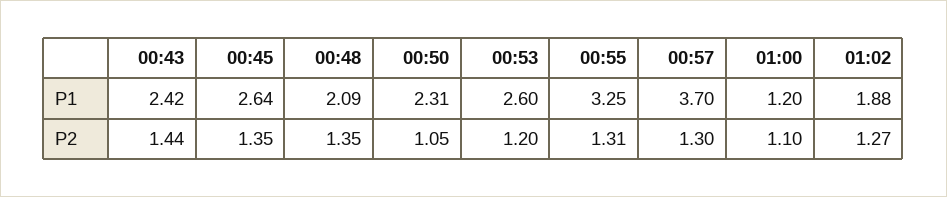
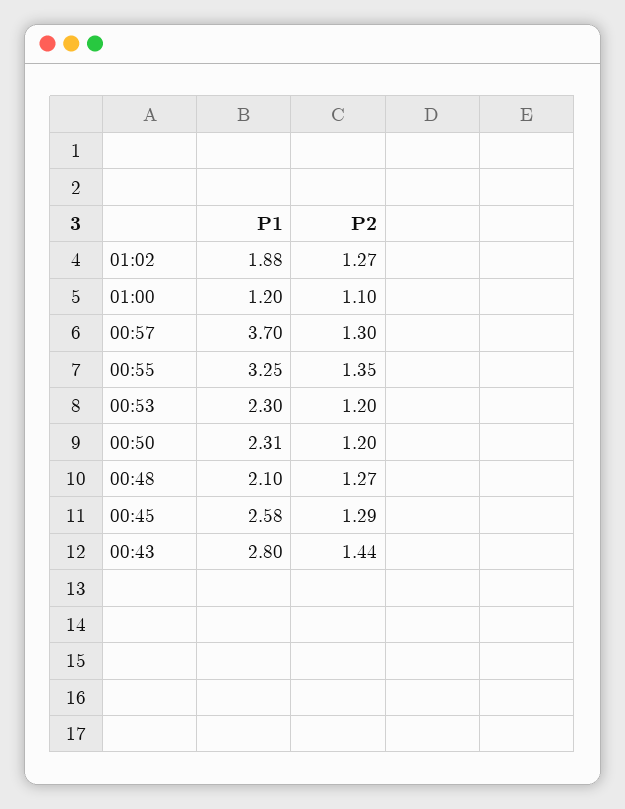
  {
    "00:43": {
-     "P1": 2.42,
+     "P1": 2.8,
      "P2": 1.44
    },
    "00:45": {
-     "P1": 2.64,
+     "P1": 2.58,
-     "P2": 1.35
+     "P2": 1.29
    },
    "00:48": {
-     "P1": 2.09,
+     "P1": 2.1,
-     "P2": 1.35
+     "P2": 1.27
    },
    "00:50": {
      "P1": 2.31,
-     "P2": 1.05
+     "P2": 1.2
    },
    "00:53": {
-     "P1": 2.6,
+     "P1": 2.3,
      "P2": 1.2
    },
    "00:55": {
      "P1": 3.25,
-     "P2": 1.31
+     "P2": 1.35
    },
    "00:57": {
      "P1": 3.7,
      "P2": 1.3
    },
    "01:00": {
      "P1": 1.2,
      "P2": 1.1
    },
    "01:02": {
      "P1": 1.88,
      "P2": 1.27
    }
  }

